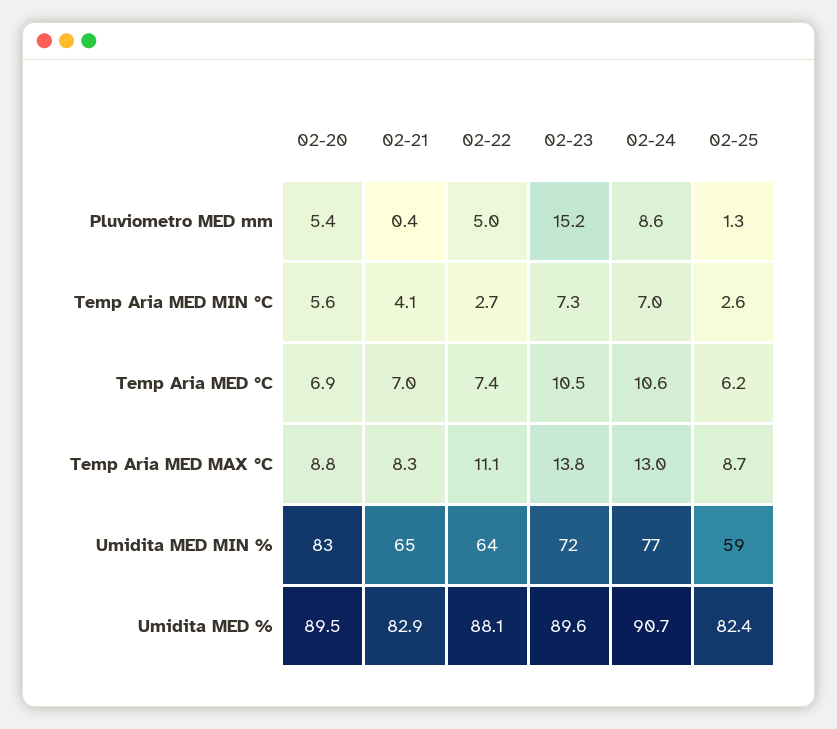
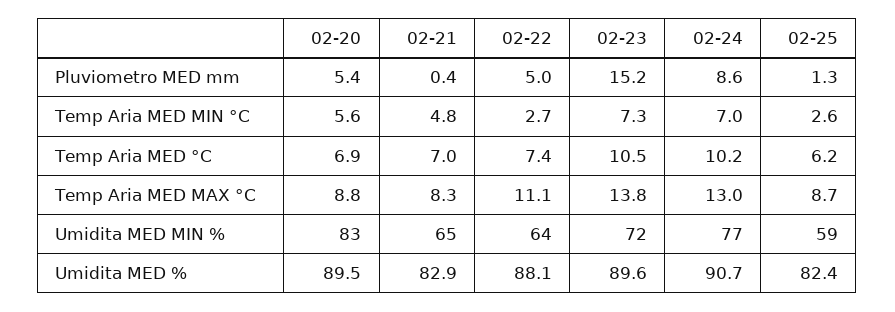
  {
    "02-20": {
      "Pluviometro MED mm": 5.4,
      "Temp Aria MED MIN °C": 5.6,
      "Temp Aria MED °C": 6.9,
      "Temp Aria MED MAX °C": 8.8,
      "Umidita MED MIN %": 83,
      "Umidita MED %": 89.5
    },
    "02-21": {
      "Pluviometro MED mm": 0.4,
-     "Temp Aria MED MIN °C": 4.1,
+     "Temp Aria MED MIN °C": 4.8,
      "Temp Aria MED °C": 7,
      "Temp Aria MED MAX °C": 8.3,
      "Umidita MED MIN %": 65,
      "Umidita MED %": 82.9
    },
    "02-22": {
      "Pluviometro MED mm": 5,
      "Temp Aria MED MIN °C": 2.7,
      "Temp Aria MED °C": 7.4,
      "Temp Aria MED MAX °C": 11.1,
      "Umidita MED MIN %": 64,
      "Umidita MED %": 88.1
    },
    "02-23": {
      "Pluviometro MED mm": 15.2,
      "Temp Aria MED MIN °C": 7.3,
      "Temp Aria MED °C": 10.5,
      "Temp Aria MED MAX °C": 13.8,
      "Umidita MED MIN %": 72,
      "Umidita MED %": 89.6
    },
    "02-24": {
      "Pluviometro MED mm": 8.6,
      "Temp Aria MED MIN °C": 7,
-     "Temp Aria MED °C": 10.6,
+     "Temp Aria MED °C": 10.2,
      "Temp Aria MED MAX °C": 13,
      "Umidita MED MIN %": 77,
      "Umidita MED %": 90.7
    },
    "02-25": {
      "Pluviometro MED mm": 1.3,
      "Temp Aria MED MIN °C": 2.6,
      "Temp Aria MED °C": 6.2,
      "Temp Aria MED MAX °C": 8.7,
      "Umidita MED MIN %": 59,
      "Umidita MED %": 82.4
    }
  }

